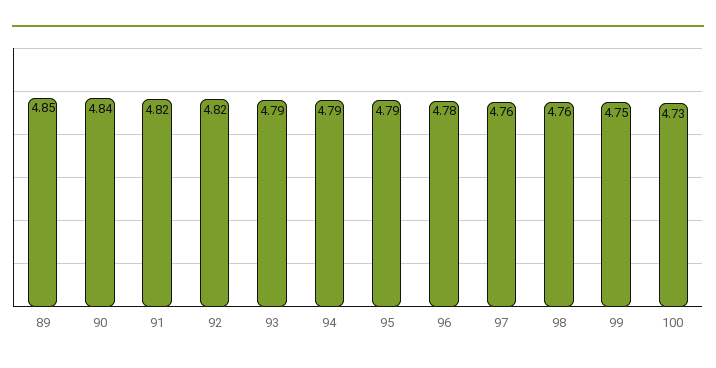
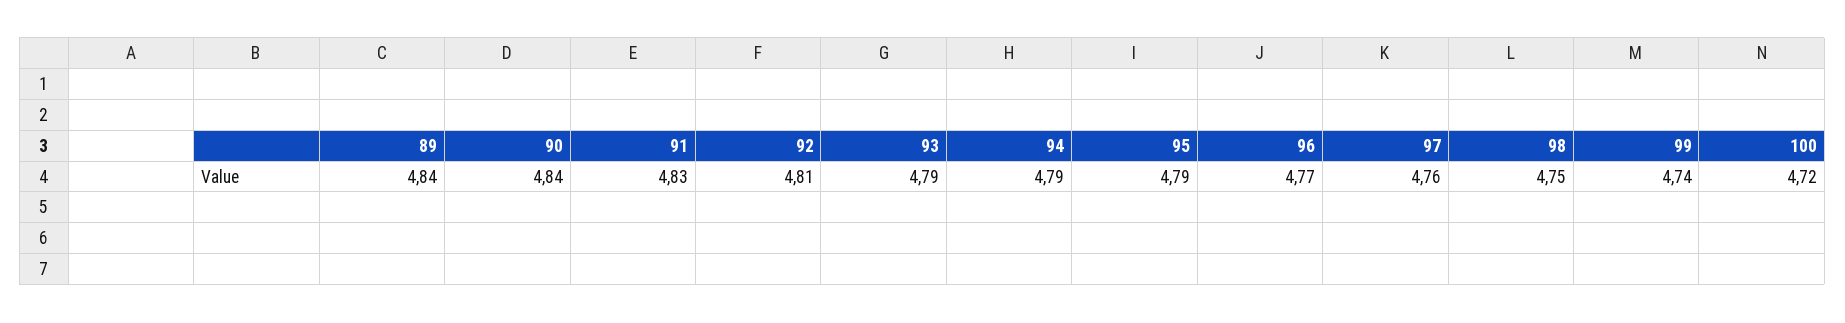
  {
-   "89": 4.85,
+   "89": 4.84,
    "90": 4.84,
-   "91": 4.82,
+   "91": 4.83,
-   "92": 4.82,
+   "92": 4.81,
    "93": 4.79,
    "94": 4.79,
    "95": 4.79,
-   "96": 4.78,
+   "96": 4.77,
    "97": 4.76,
-   "98": 4.76,
+   "98": 4.75,
-   "99": 4.75,
+   "99": 4.74,
-   "100": 4.73
+   "100": 4.72
  }

